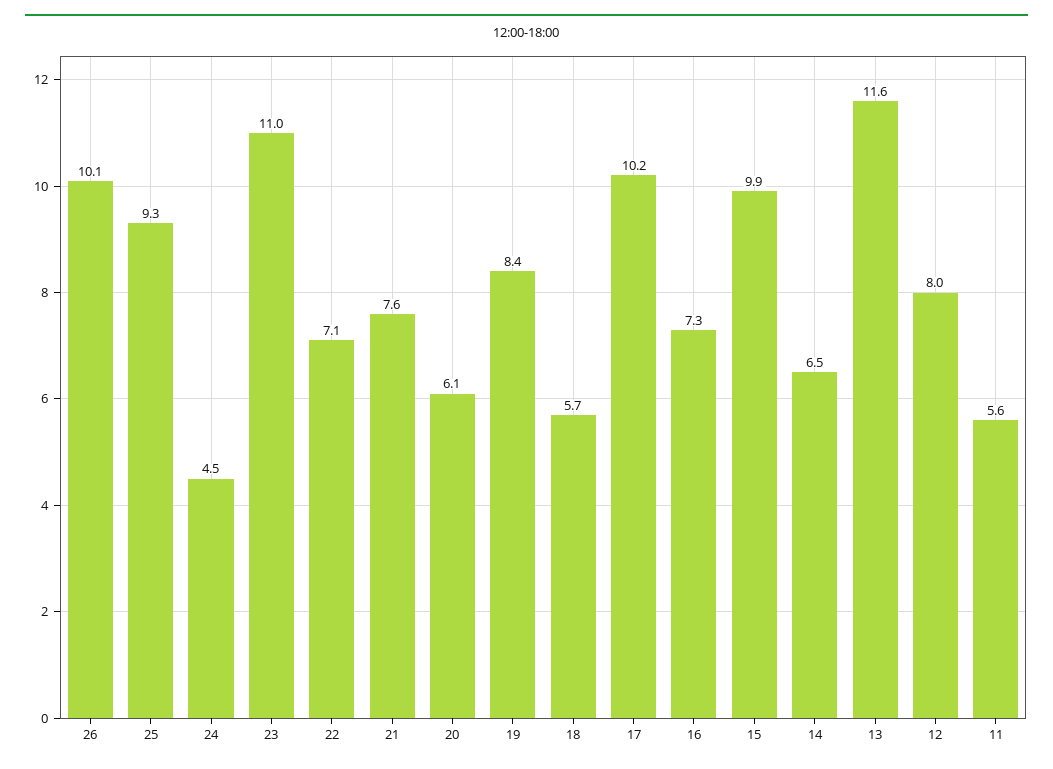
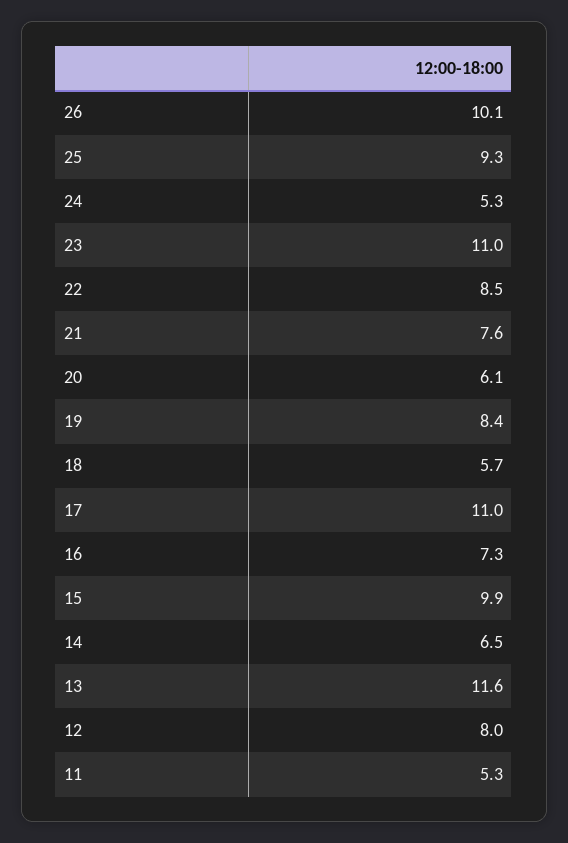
  {
    "26": 10.1,
    "25": 9.3,
-   "24": 4.5,
+   "24": 5.3,
    "23": 11,
-   "22": 7.1,
+   "22": 8.5,
    "21": 7.6,
    "20": 6.1,
    "19": 8.4,
    "18": 5.7,
-   "17": 10.2,
+   "17": 11,
    "16": 7.3,
    "15": 9.9,
    "14": 6.5,
    "13": 11.6,
    "12": 8,
-   "11": 5.6
+   "11": 5.3
  }

